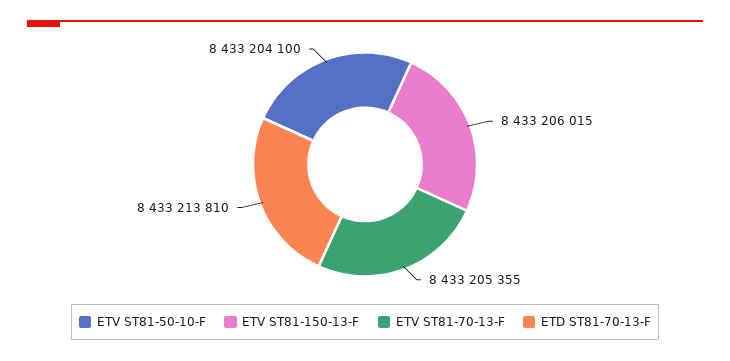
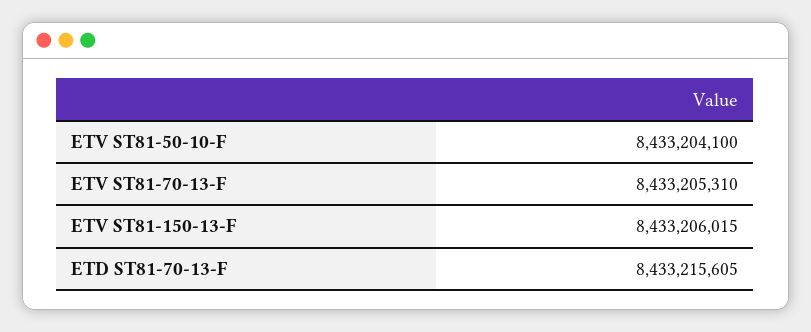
  {
    "ETV ST81-50-10-F": 8433204100,
    "ETV ST81-150-13-F": 8433206015,
-   "ETV ST81-70-13-F": 8433205355,
+   "ETV ST81-70-13-F": 8433205310,
-   "ETD ST81-70-13-F": 8433213810
+   "ETD ST81-70-13-F": 8433215605
  }

